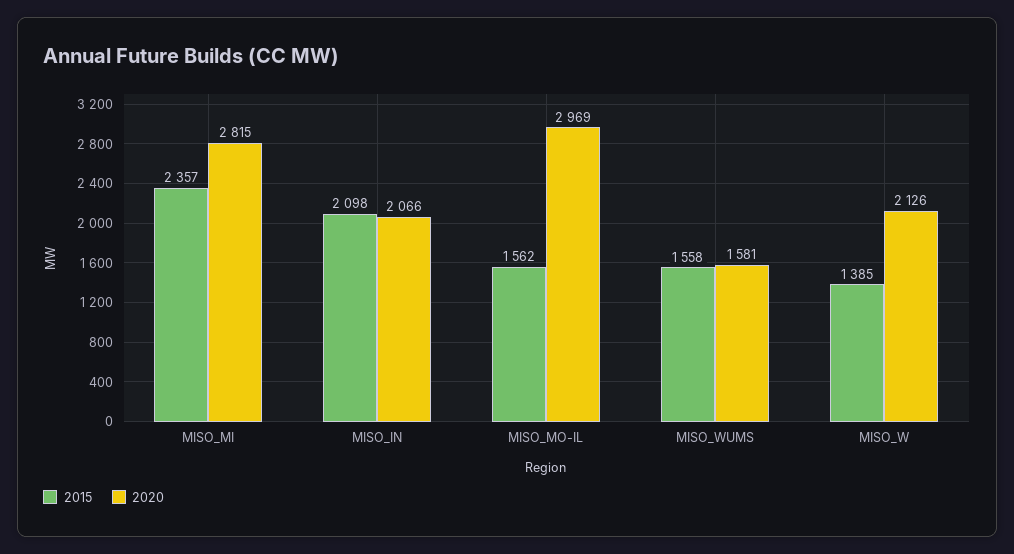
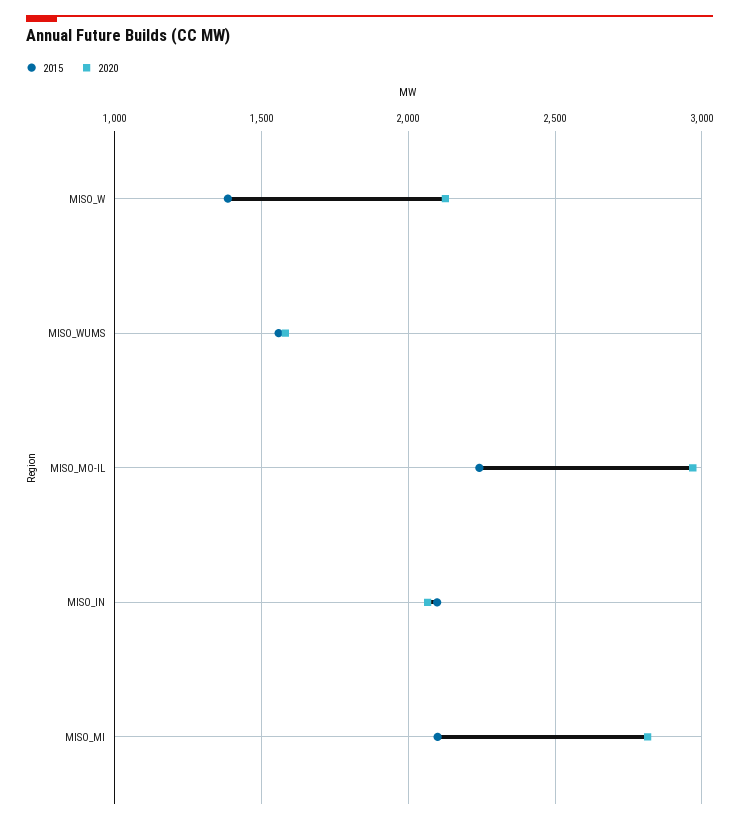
  {
    "2015": {
-     "MISO_MI": 2357,
+     "MISO_MI": 2100,
      "MISO_IN": 2098,
-     "MISO_MO-IL": 1562,
+     "MISO_MO-IL": 2250,
      "MISO_WUMS": 1558,
      "MISO_W": 1385
    },
    "2020": {
      "MISO_MI": 2815,
      "MISO_IN": 2066,
      "MISO_MO-IL": 2969,
      "MISO_WUMS": 1581,
      "MISO_W": 2126
    }
  }

